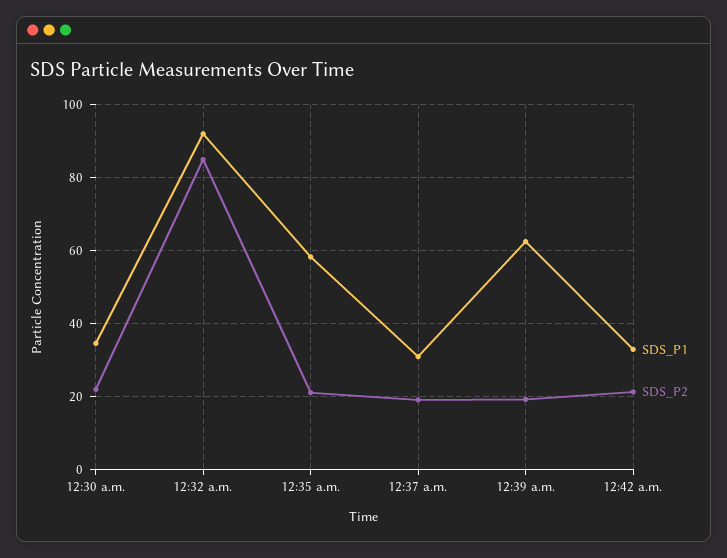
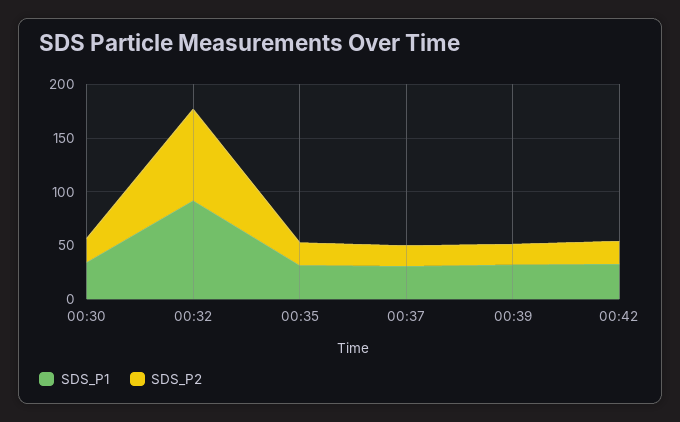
  {
    "SDS_P1": {
      "12:30 a.m.": 34,
      "12:32 a.m.": 92,
-     "12:35 a.m.": 58,
+     "12:35 a.m.": 30,
      "12:37 a.m.": 30,
-     "12:39 a.m.": 62,
+     "12:39 a.m.": 30,
      "12:42 a.m.": 32
    },
    "SDS_P2": {
      "12:30 a.m.": 22,
      "12:32 a.m.": 84,
      "12:35 a.m.": 22,
      "12:37 a.m.": 20,
      "12:39 a.m.": 20,
      "12:42 a.m.": 22
    }
  }

